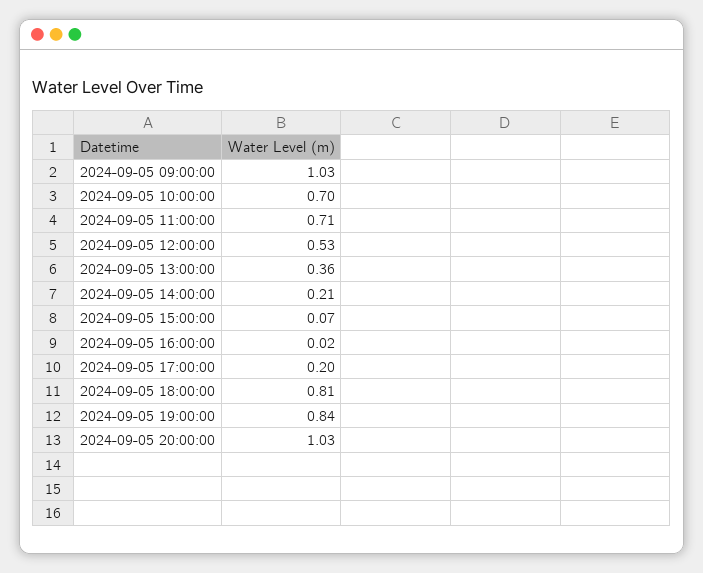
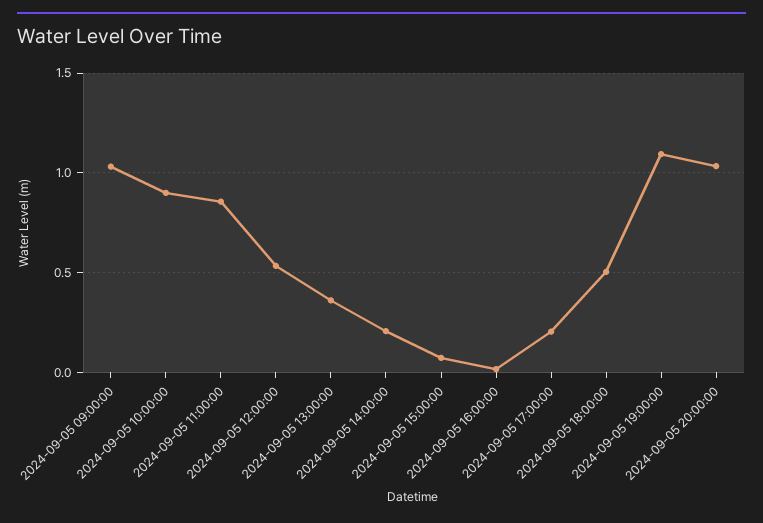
  {
    "2024-09-05 09:00:00": 1.03,
-   "2024-09-05 10:00:00": 0.7,
+   "2024-09-05 10:00:00": 0.9,
-   "2024-09-05 11:00:00": 0.71,
+   "2024-09-05 11:00:00": 0.85,
    "2024-09-05 12:00:00": 0.53,
    "2024-09-05 13:00:00": 0.36,
    "2024-09-05 14:00:00": 0.21,
    "2024-09-05 15:00:00": 0.07,
    "2024-09-05 16:00:00": 0.02,
    "2024-09-05 17:00:00": 0.2,
-   "2024-09-05 18:00:00": 0.81,
+   "2024-09-05 18:00:00": 0.5,
-   "2024-09-05 19:00:00": 0.84,
+   "2024-09-05 19:00:00": 1.1,
    "2024-09-05 20:00:00": 1.03
  }

